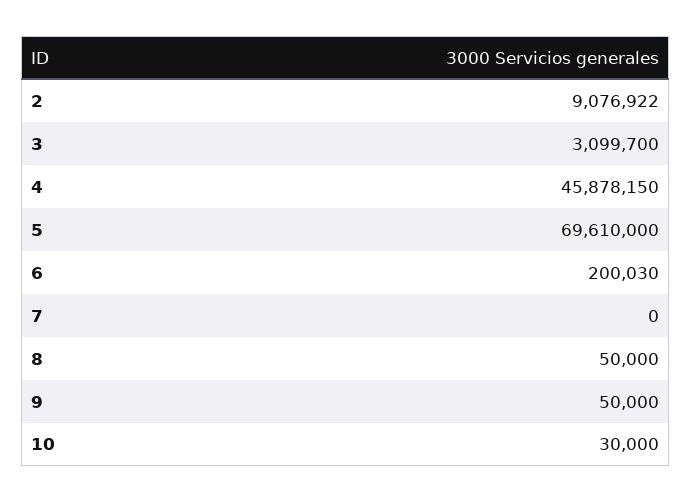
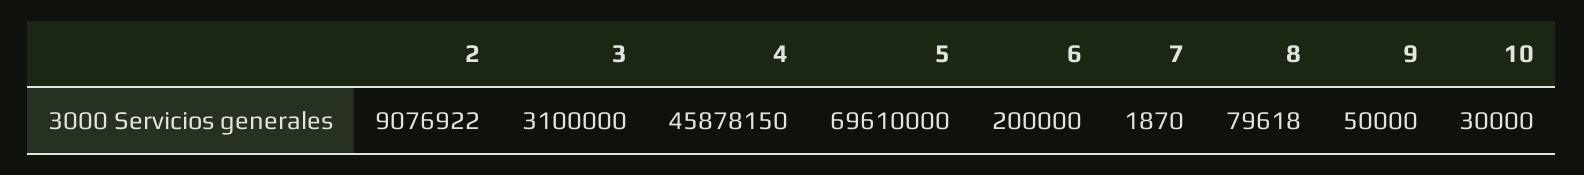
  {
    "2": 9076922,
-   "3": 3099700,
+   "3": 3100000,
    "4": 45878150,
    "5": 69610000,
-   "6": 200030,
+   "6": 200000,
-   "7": 0,
+   "7": 1870,
-   "8": 50000,
+   "8": 79618,
    "9": 50000,
    "10": 30000
  }

